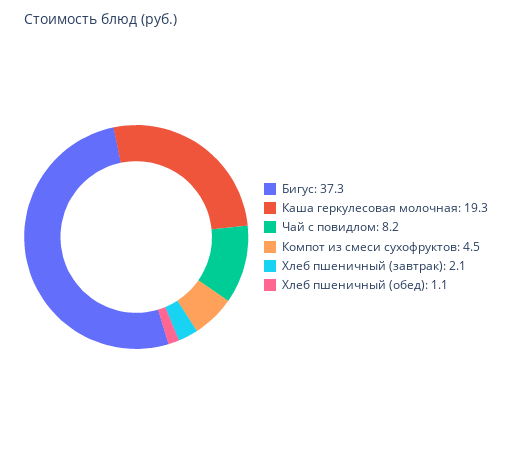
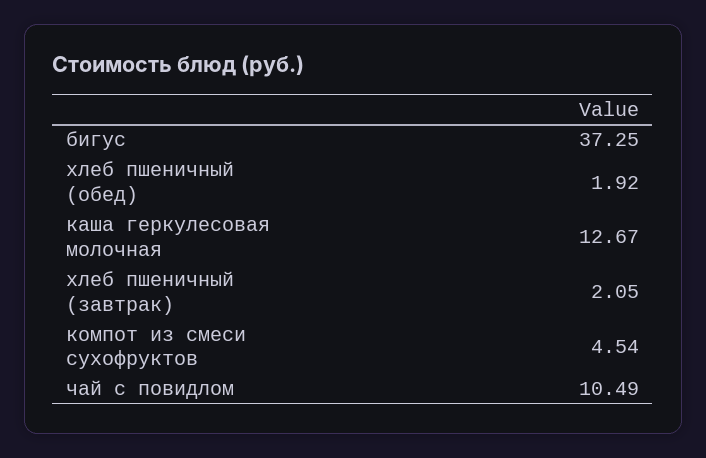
  {
    "Бигус": 37.25,
-   "Каша геркулесовая молочная": 19.3,
+   "Каша геркулесовая молочная": 12.67,
-   "Чай с повидлом": 8.2,
+   "Чай с повидлом": 10.49,
    "Компот из смеси сухофруктов": 4.54,
    "Хлеб пшеничный (завтрак)": 2.05,
-   "Хлеб пшеничный (обед)": 1.1
+   "Хлеб пшеничный (обед)": 1.92
  }

